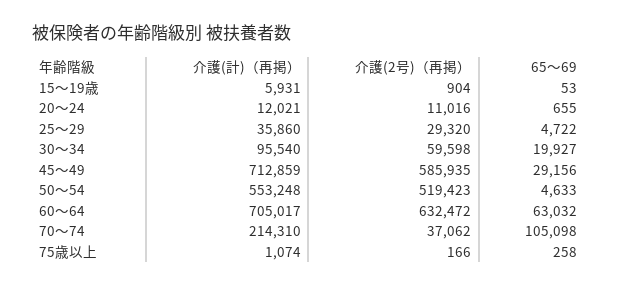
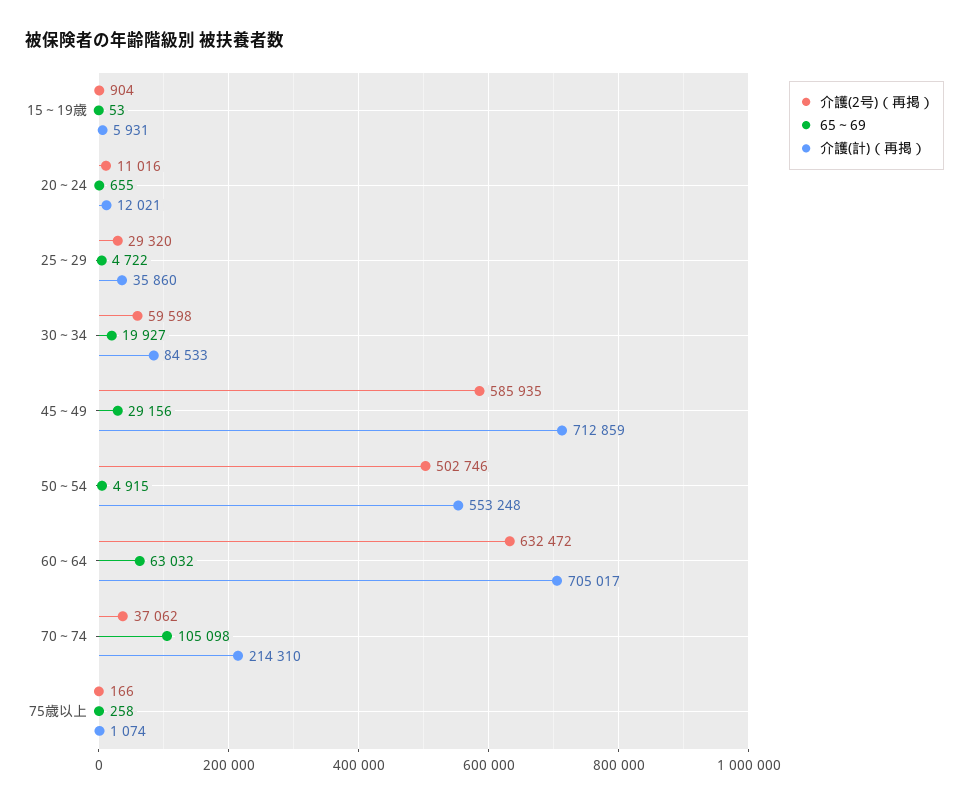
  {
    "介護(計)（再掲）": {
      "15～19歳": 5931,
      "20～24": 12021,
      "25～29": 35860,
-     "30～34": 95540,
+     "30～34": 84533,
      "45～49": 712859,
      "50～54": 553248,
      "60～64": 705017,
      "70～74": 214310,
      "75歳以上": 1074
    },
    "介護(2号)（再掲）": {
      "15～19歳": 904,
      "20～24": 11016,
      "25～29": 29320,
      "30～34": 59598,
      "45～49": 585935,
-     "50～54": 519423,
+     "50～54": 502746,
      "60～64": 632472,
      "70～74": 37062,
      "75歳以上": 166
    },
    "65～69": {
      "15～19歳": 53,
      "20～24": 655,
      "25～29": 4722,
      "30～34": 19927,
      "45～49": 29156,
-     "50～54": 4633,
+     "50～54": 4915,
      "60～64": 63032,
      "70～74": 105098,
      "75歳以上": 258
    }
  }

